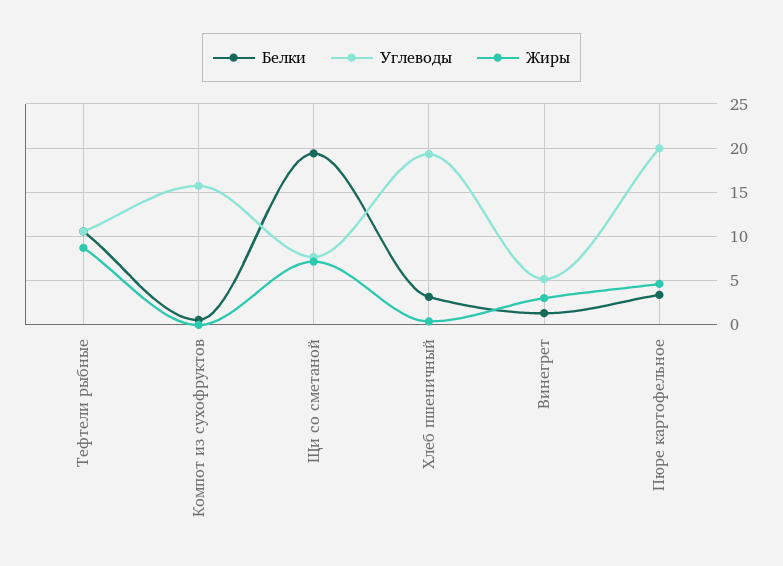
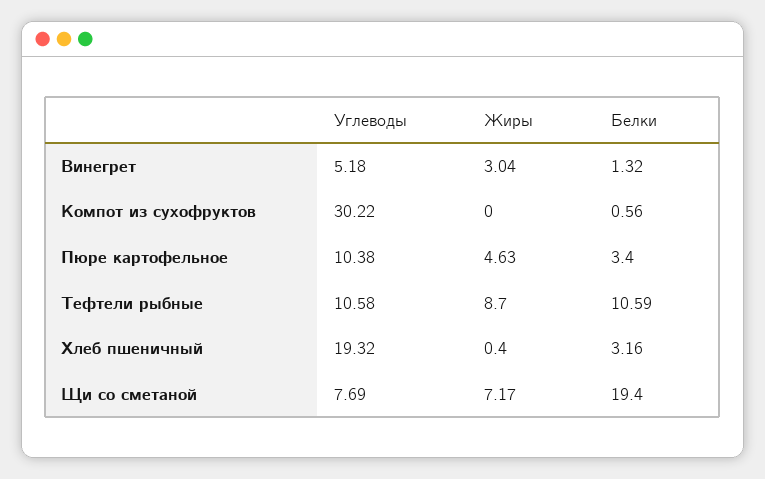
  {
    "Белки": {
      "Тефтели рыбные": 10.59,
      "Компот из сухофруктов": 0.56,
      "Щи со сметаной": 19.4,
      "Хлеб пшеничный": 3.16,
      "Винегрет": 1.32,
      "Пюре картофельное": 3.4
    },
    "Углеводы": {
      "Тефтели рыбные": 10.58,
-     "Компот из сухофруктов": 16,
+     "Компот из сухофруктов": 30.22,
      "Щи со сметаной": 7.69,
      "Хлеб пшеничный": 19.32,
      "Винегрет": 5.18,
-     "Пюре картофельное": 20
+     "Пюре картофельное": 10.38
    },
    "Жиры": {
      "Тефтели рыбные": 8.7,
      "Компот из сухофруктов": 0,
      "Щи со сметаной": 7.17,
      "Хлеб пшеничный": 0.4,
      "Винегрет": 3.04,
      "Пюре картофельное": 4.63
    }
  }

